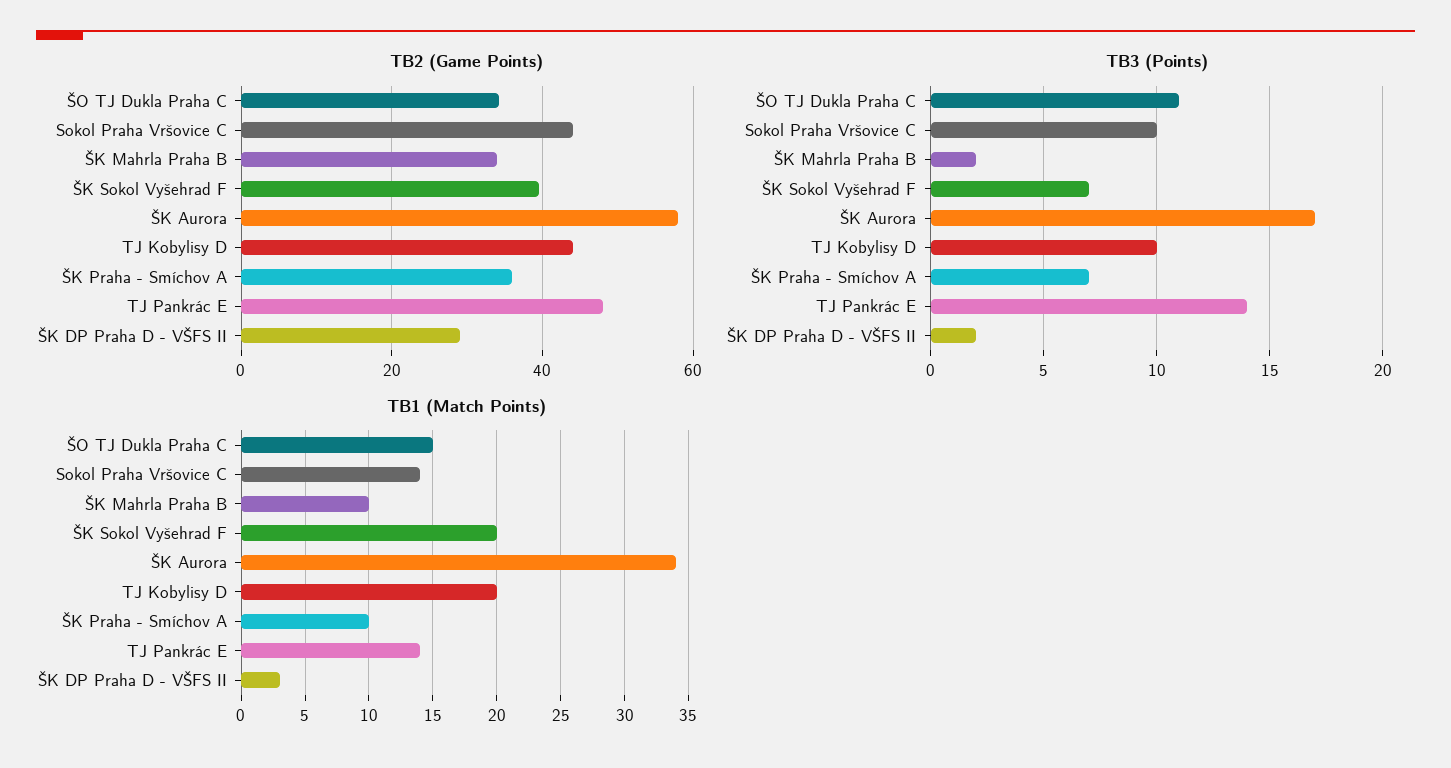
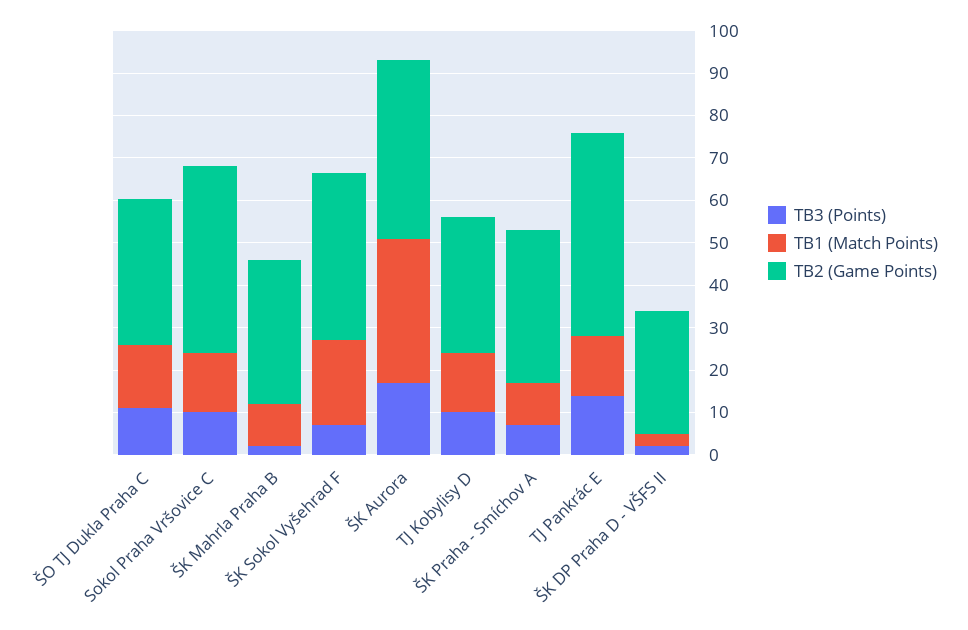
  {
    "TB2 (Game Points)": {
      "ŠO TJ Dukla Praha C": 34,
      "Sokol Praha Vršovice C": 44,
      "ŠK Mahrla Praha B": 34,
      "ŠK Sokol Vyšehrad F": 40,
-     "ŠK Aurora": 58,
+     "ŠK Aurora": 42,
-     "TJ Kobylisy D": 44,
+     "TJ Kobylisy D": 32,
      "ŠK Praha - Smíchov A": 36,
      "TJ Pankrác E": 48,
      "ŠK DP Praha D - VŠFS II": 30
    },
    "TB3 (Points)": {
      "ŠO TJ Dukla Praha C": 11,
      "Sokol Praha Vršovice C": 10,
      "ŠK Mahrla Praha B": 2,
      "ŠK Sokol Vyšehrad F": 7,
      "ŠK Aurora": 17,
      "TJ Kobylisy D": 10,
      "ŠK Praha - Smíchov A": 7,
      "TJ Pankrác E": 14,
      "ŠK DP Praha D - VŠFS II": 2
    },
    "TB1 (Match Points)": {
      "ŠO TJ Dukla Praha C": 15,
      "Sokol Praha Vršovice C": 14,
      "ŠK Mahrla Praha B": 10,
      "ŠK Sokol Vyšehrad F": 20,
      "ŠK Aurora": 34,
-     "TJ Kobylisy D": 20,
+     "TJ Kobylisy D": 14,
      "ŠK Praha - Smíchov A": 10,
      "TJ Pankrác E": 14,
      "ŠK DP Praha D - VŠFS II": 3
    }
  }

